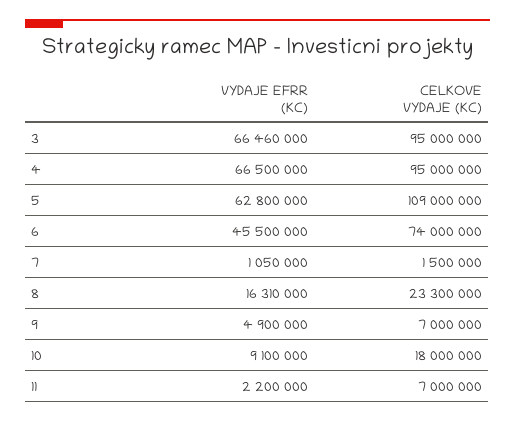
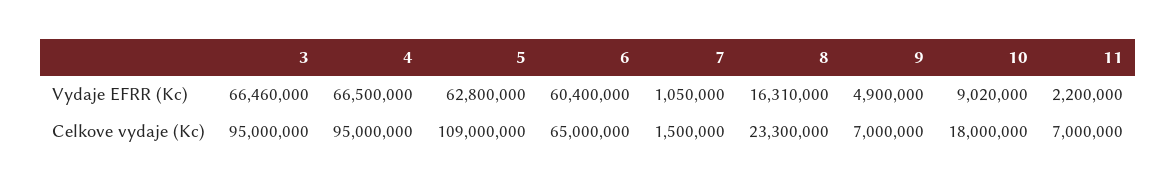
  {
    "VYDAJE EFRR (KC)": {
      "3": 66460000,
      "4": 66500000,
      "5": 62800000,
-     "6": 45500000,
+     "6": 60400000,
      "7": 1050000,
      "8": 16310000,
      "9": 4900000,
-     "10": 9100000,
+     "10": 9020000,
      "11": 2200000
    },
    "CELKOVE VYDAJE (KC)": {
      "3": 95000000,
      "4": 95000000,
      "5": 109000000,
-     "6": 74000000,
+     "6": 65000000,
      "7": 1500000,
      "8": 23300000,
      "9": 7000000,
      "10": 18000000,
      "11": 7000000
    }
  }

